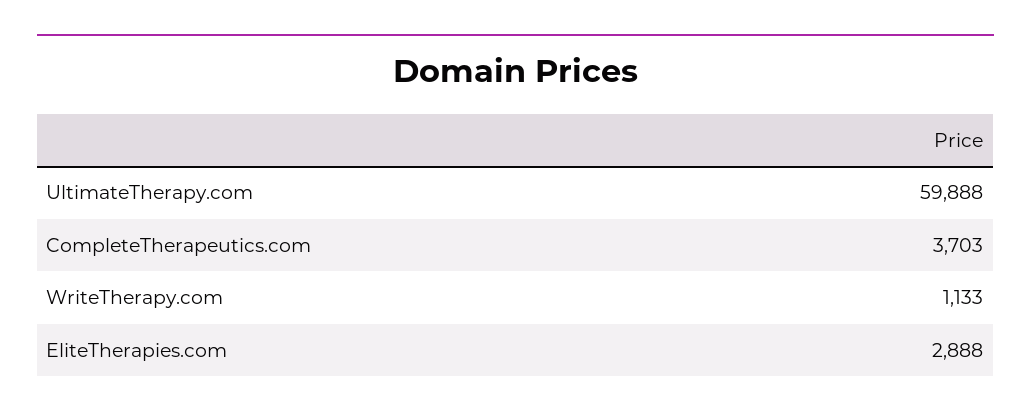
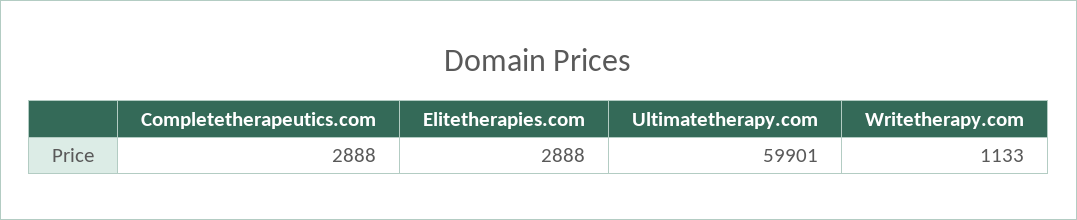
  {
-   "UltimateTherapy.com": 59888,
+   "UltimateTherapy.com": 59901,
-   "CompleteTherapeutics.com": 3703,
+   "CompleteTherapeutics.com": 2888,
    "WriteTherapy.com": 1133,
    "EliteTherapies.com": 2888
  }

